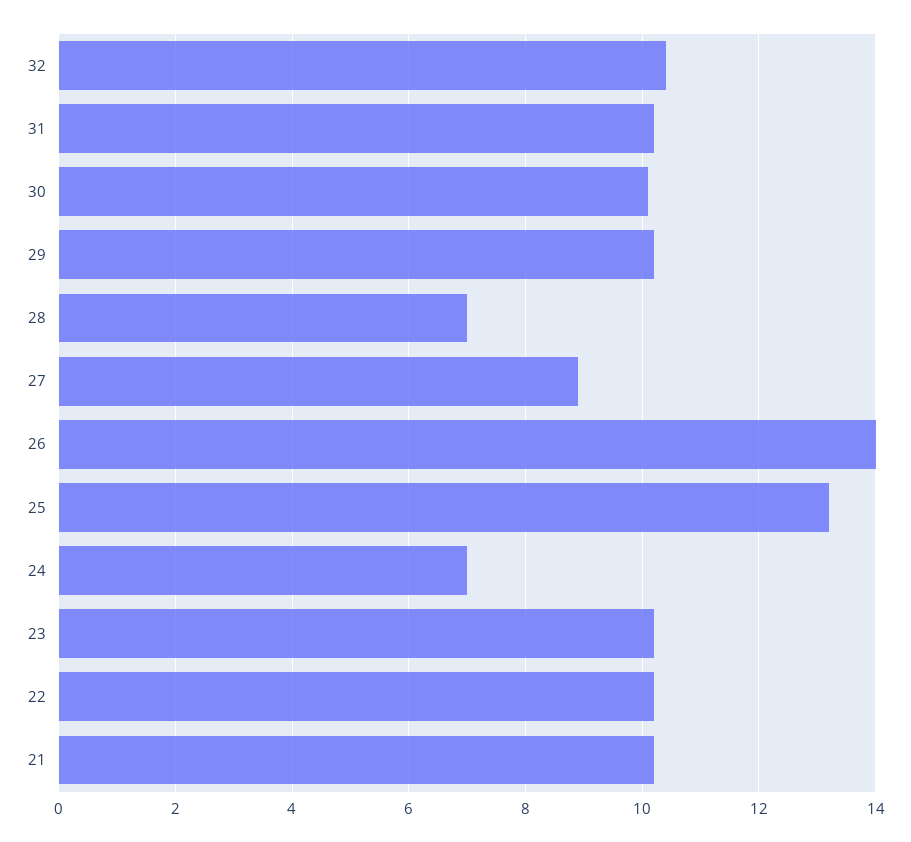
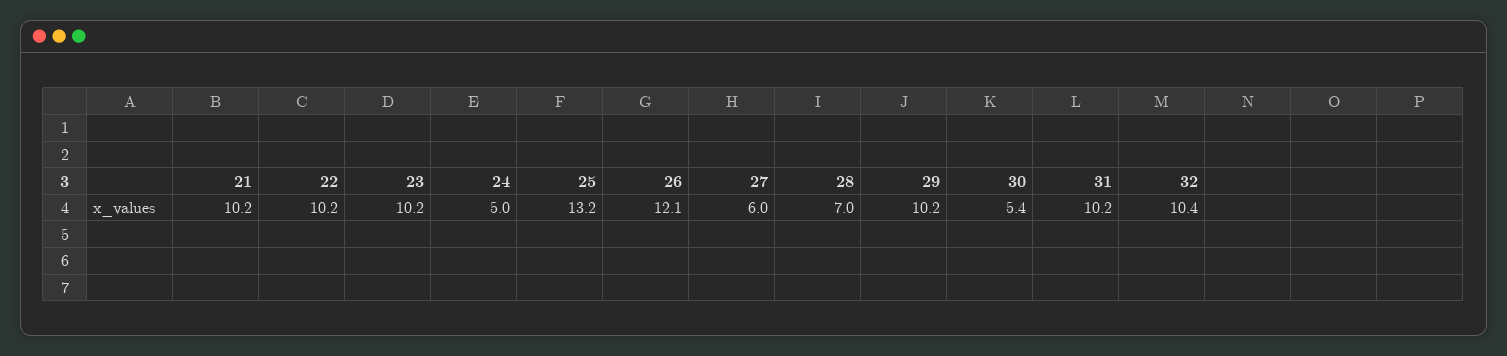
  {
    "32": 10.4,
    "31": 10.2,
-   "30": 10,
+   "30": 5.4,
    "29": 10.2,
    "28": 7,
-   "27": 9,
+   "27": 6,
-   "26": 14,
+   "26": 12.1,
    "25": 13.2,
-   "24": 7,
+   "24": 5,
    "23": 10.2,
    "22": 10.2,
    "21": 10.2
  }

